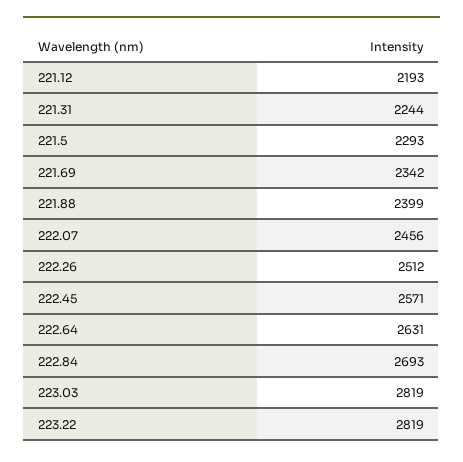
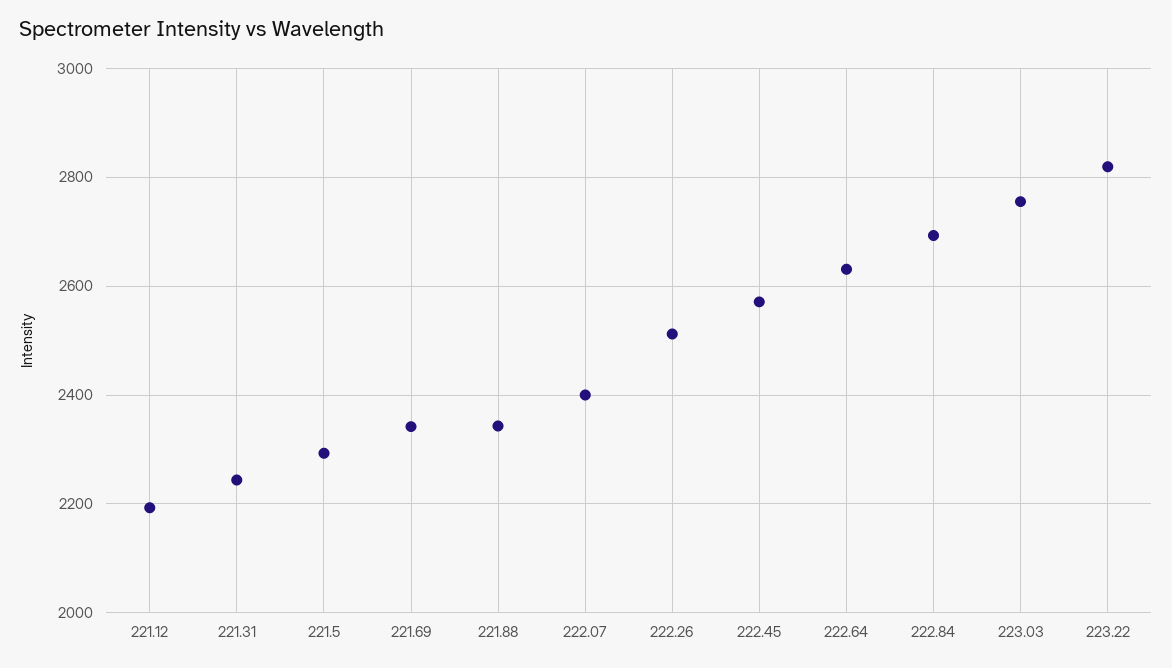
  {
    "221.12": 2193,
    "221.31": 2244,
    "221.5": 2293,
    "221.69": 2342,
-   "221.88": 2399,
+   "221.88": 2340,
-   "222.07": 2456,
+   "222.07": 2400,
    "222.26": 2512,
    "222.45": 2571,
    "222.64": 2631,
    "222.84": 2693,
-   "223.03": 2819,
+   "223.03": 2760,
    "223.22": 2819
  }

